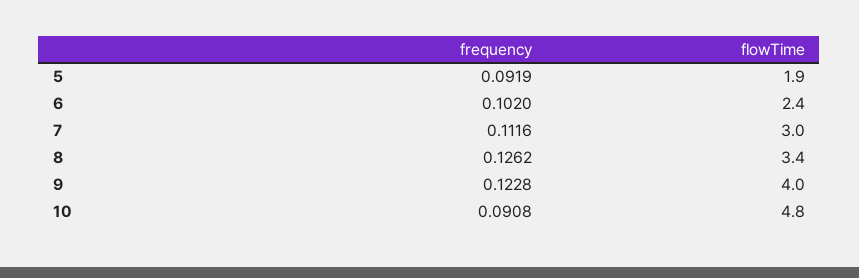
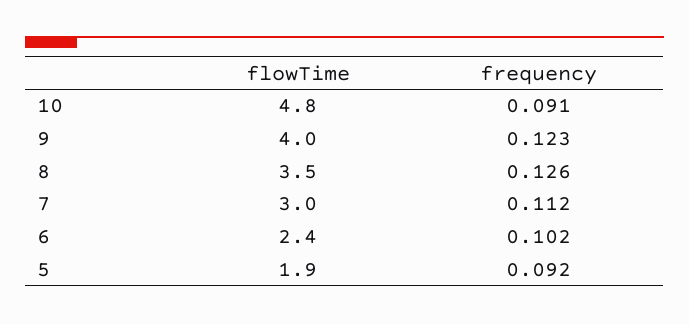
  {
    "frequency": {
      "5": 0.0919,
      "6": 0.102,
      "7": 0.1116,
      "8": 0.1262,
      "9": 0.1228,
      "10": 0.0908
    },
    "flowTime": {
      "5": 1.9,
      "6": 2.4,
      "7": 3,
-     "8": 3.4,
+     "8": 3.5,
      "9": 4,
      "10": 4.8
    }
  }

